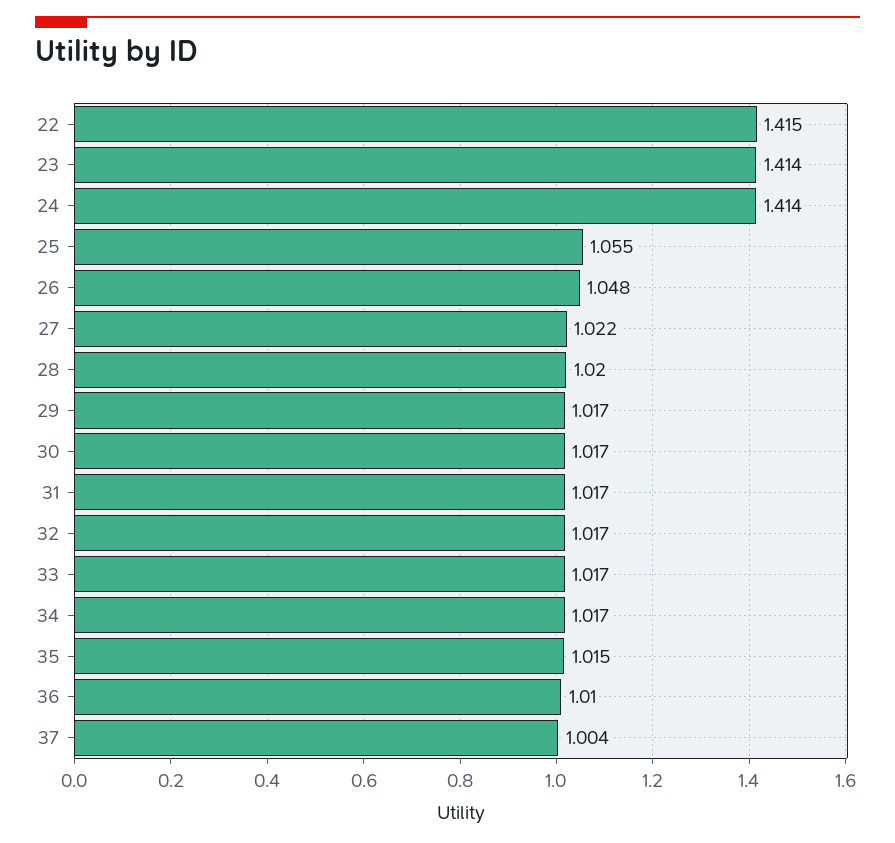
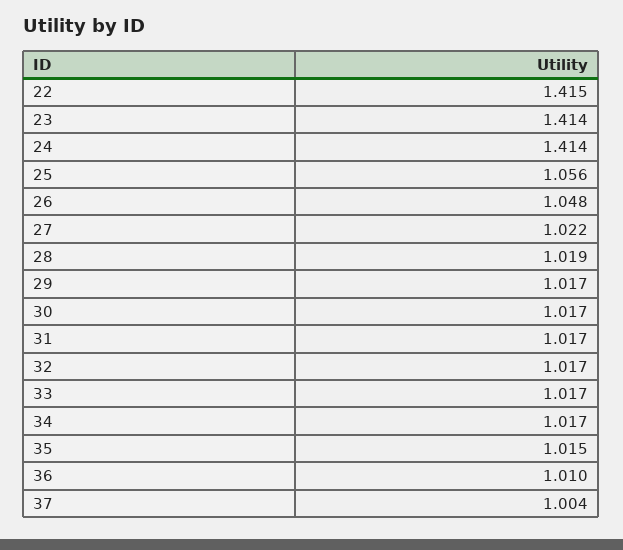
  {
    "22": 1.415,
    "23": 1.414,
    "24": 1.414,
-   "25": 1.055,
+   "25": 1.056,
    "26": 1.048,
    "27": 1.022,
-   "28": 1.02,
+   "28": 1.019,
    "29": 1.017,
    "30": 1.017,
    "31": 1.017,
    "32": 1.017,
    "33": 1.017,
    "34": 1.017,
    "35": 1.015,
    "36": 1.01,
    "37": 1.004
  }

